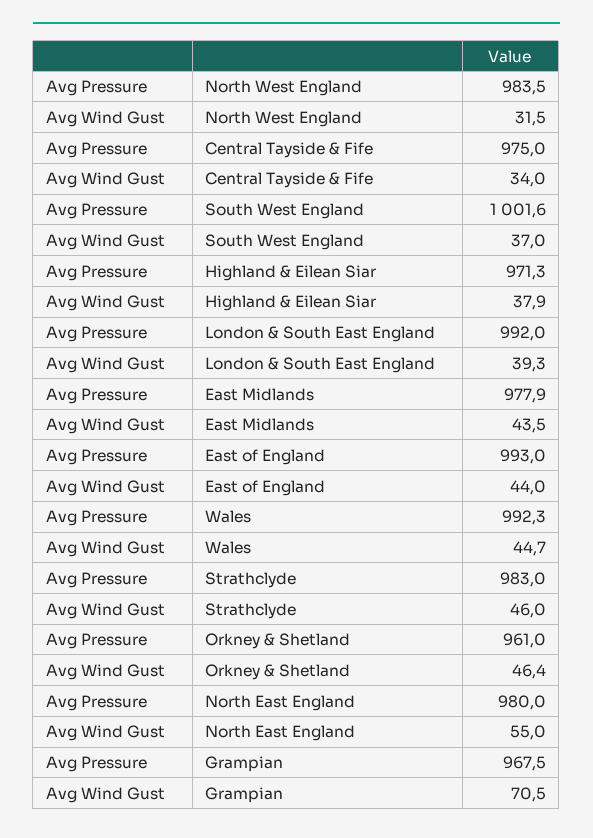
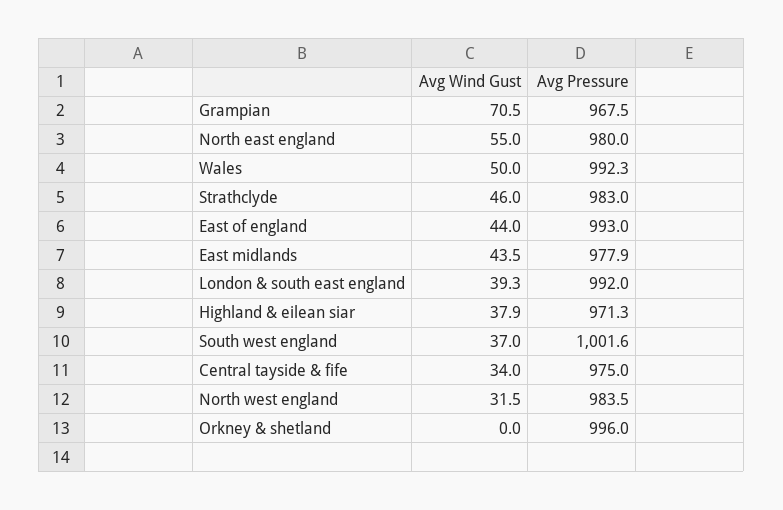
  {
    "Avg Pressure": {
      "North West England": 983.5,
      "Central Tayside & Fife": 975,
      "South West England": 1001.6,
      "Highland & Eilean Siar": 971.3,
      "London & South East England": 992,
      "East Midlands": 977.9,
      "East of England": 993,
      "Wales": 992.3,
      "Strathclyde": 983,
-     "Orkney & Shetland": 961,
+     "Orkney & Shetland": 996,
      "North East England": 980,
      "Grampian": 967.5
    },
    "Avg Wind Gust": {
      "North West England": 31.5,
      "Central Tayside & Fife": 34,
      "South West England": 37,
      "Highland & Eilean Siar": 37.9,
      "London & South East England": 39.3,
      "East Midlands": 43.5,
      "East of England": 44,
-     "Wales": 44.7,
+     "Wales": 50,
      "Strathclyde": 46,
-     "Orkney & Shetland": 46.4,
+     "Orkney & Shetland": 0,
      "North East England": 55,
      "Grampian": 70.5
    }
  }

